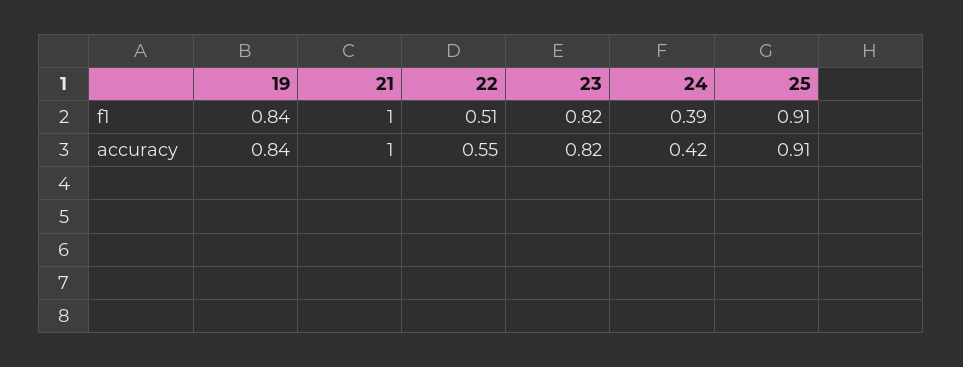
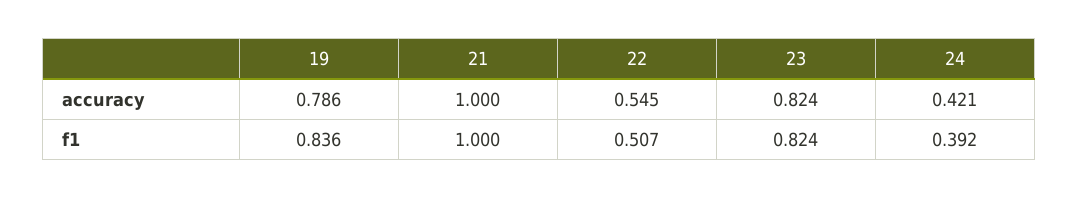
  {
    "19": {
      "f1": 0.836,
-     "accuracy": 0.84
+     "accuracy": 0.786
    },
    "21": {
      "f1": 1,
      "accuracy": 1
    },
    "22": {
      "f1": 0.507,
      "accuracy": 0.545
    },
    "23": {
      "f1": 0.824,
      "accuracy": 0.824
    },
    "24": {
      "f1": 0.392,
      "accuracy": 0.421
-   },
+   }
-   "25": {
-     "f1": 0.91,
-     "accuracy": 0.91
-   }
  }

